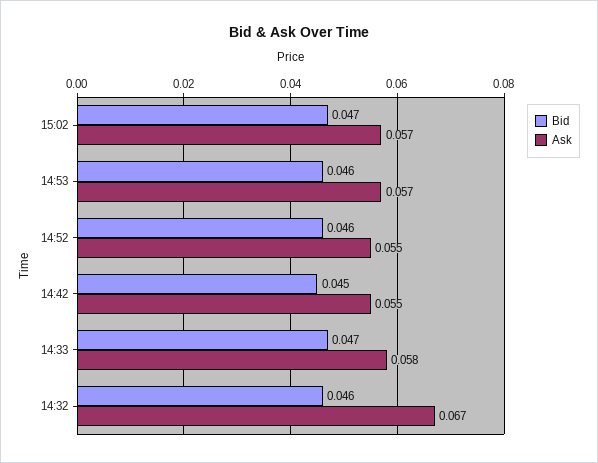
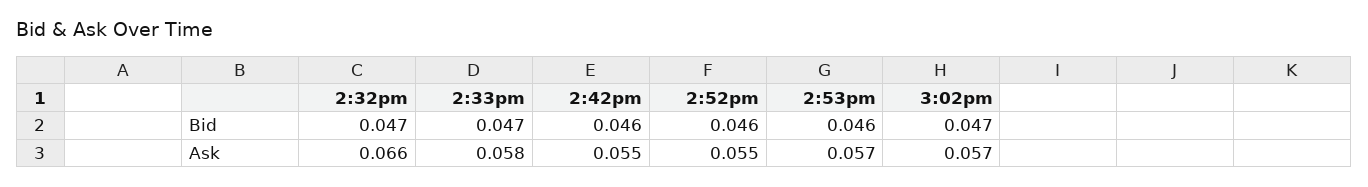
  {
    "Bid": {
      "15:02": 0.047,
      "14:53": 0.046,
      "14:52": 0.046,
-     "14:42": 0.045,
+     "14:42": 0.046,
      "14:33": 0.047,
-     "14:32": 0.046
+     "14:32": 0.047
    },
    "Ask": {
      "15:02": 0.057,
      "14:53": 0.057,
      "14:52": 0.055,
      "14:42": 0.055,
      "14:33": 0.058,
-     "14:32": 0.067
+     "14:32": 0.066
    }
  }

